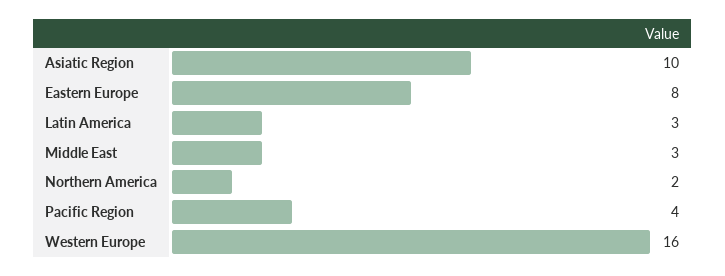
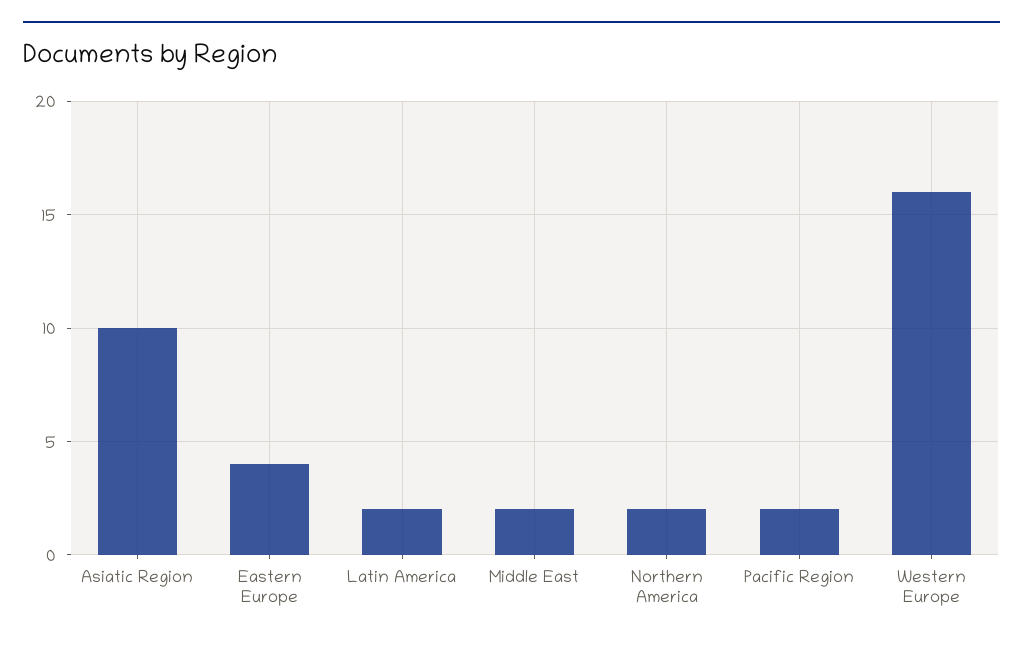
  {
    "Asiatic Region": 10,
-   "Eastern Europe": 8,
+   "Eastern Europe": 4,
-   "Latin America": 3,
+   "Latin America": 2,
-   "Middle East": 3,
+   "Middle East": 2,
    "Northern America": 2,
-   "Pacific Region": 4,
+   "Pacific Region": 2,
    "Western Europe": 16
  }

